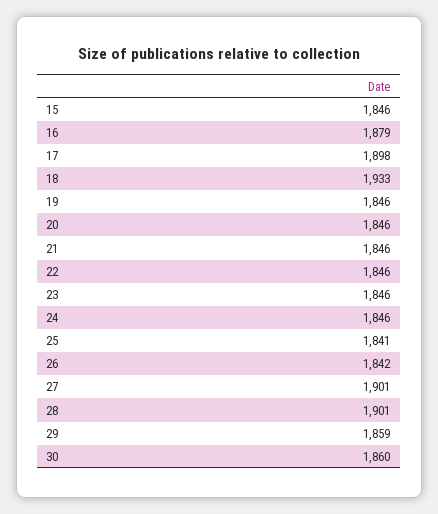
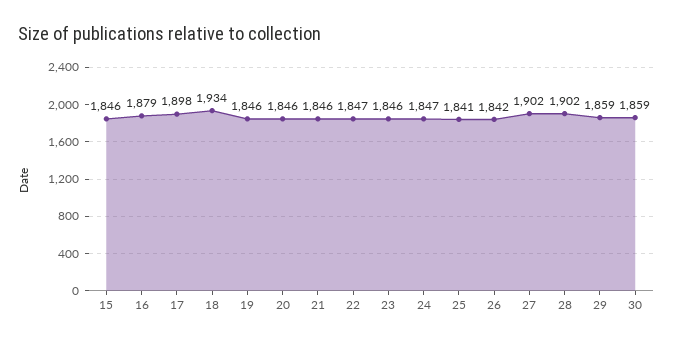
  {
    "15": 1846,
    "16": 1879,
    "17": 1898,
-   "18": 1933,
+   "18": 1934,
    "19": 1846,
    "20": 1846,
    "21": 1846,
-   "22": 1846,
+   "22": 1847,
    "23": 1846,
-   "24": 1846,
+   "24": 1847,
    "25": 1841,
    "26": 1842,
-   "27": 1901,
+   "27": 1902,
-   "28": 1901,
+   "28": 1902,
    "29": 1859,
-   "30": 1860
+   "30": 1859
  }

